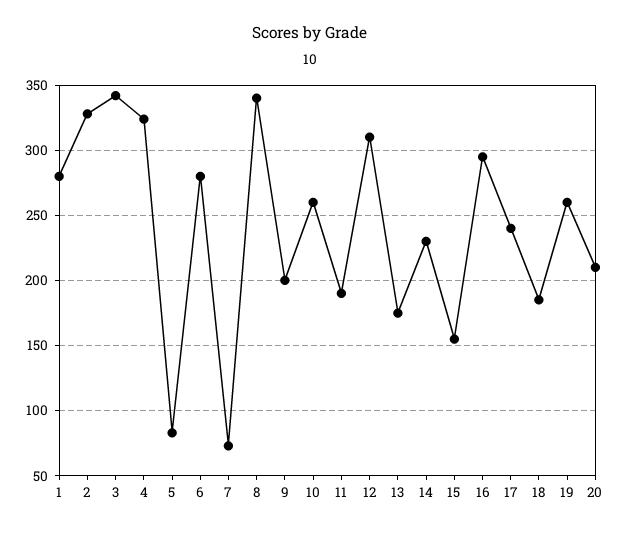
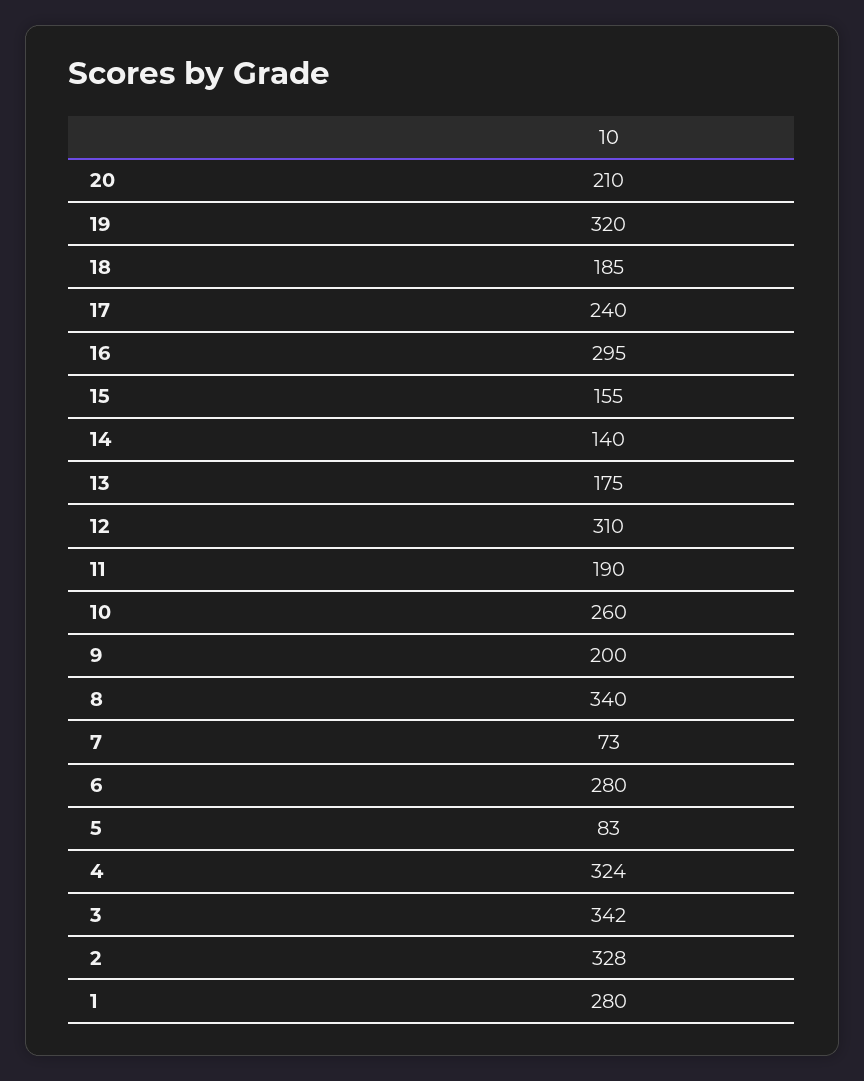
  {
    "1": 280,
    "2": 328,
    "3": 342,
    "4": 324,
    "5": 83,
    "6": 280,
    "7": 73,
    "8": 340,
    "9": 200,
    "10": 260,
    "11": 190,
    "12": 310,
    "13": 175,
-   "14": 230,
+   "14": 140,
    "15": 155,
    "16": 295,
    "17": 240,
    "18": 185,
-   "19": 260,
+   "19": 320,
    "20": 210
  }

